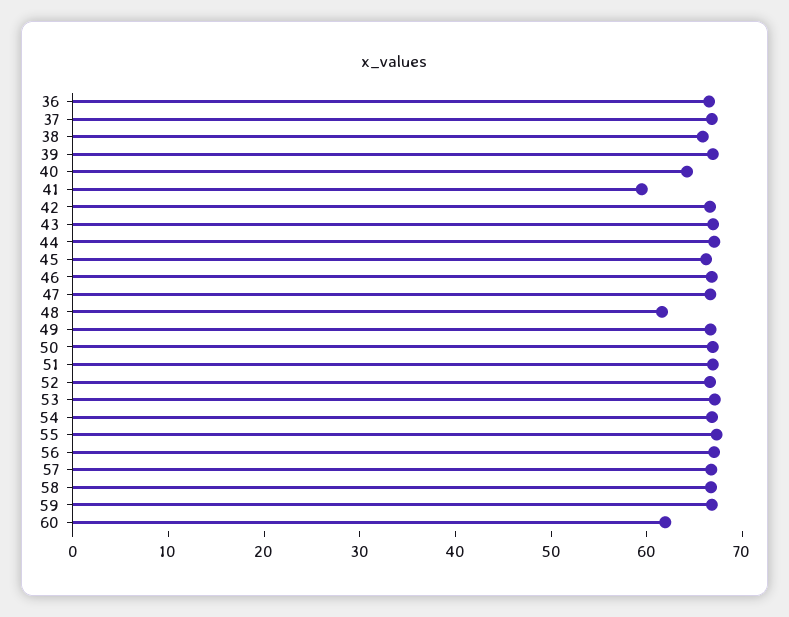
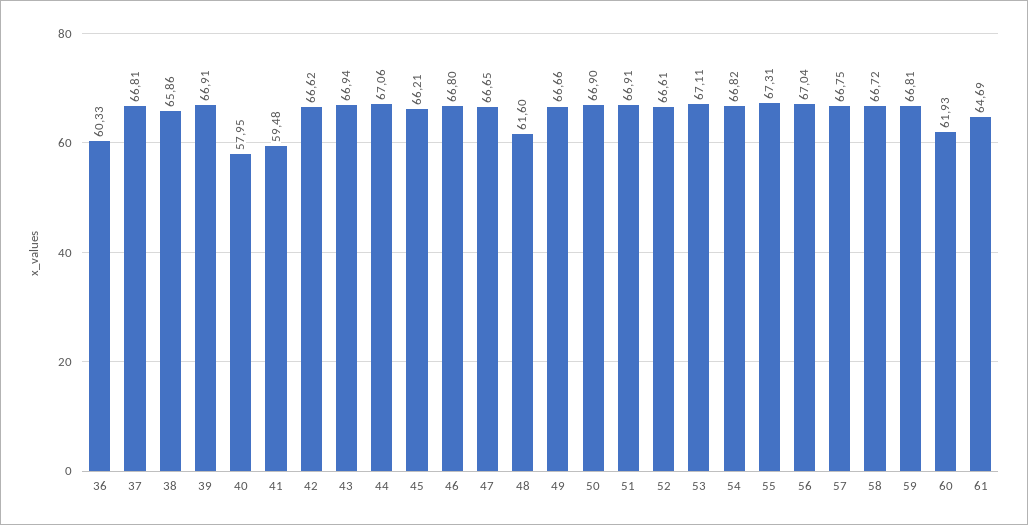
  {
-   "36": 66,
+   "36": 60.33,
    "37": 66.81,
    "38": 65.86,
    "39": 66.91,
-   "40": 64,
+   "40": 57.95,
    "41": 59.48,
    "42": 66.62,
    "43": 66.94,
    "44": 67.06,
    "45": 66.21,
    "46": 66.8,
    "47": 66.65,
    "48": 61.6,
    "49": 66.66,
    "50": 66.9,
    "51": 66.91,
    "52": 66.61,
    "53": 67.11,
    "54": 66.82,
    "55": 67.31,
    "56": 67.04,
    "57": 66.75,
    "58": 66.72,
    "59": 66.81,
-   "60": 61.93
+   "60": 61.93,
+   "61": 64.69
  }

